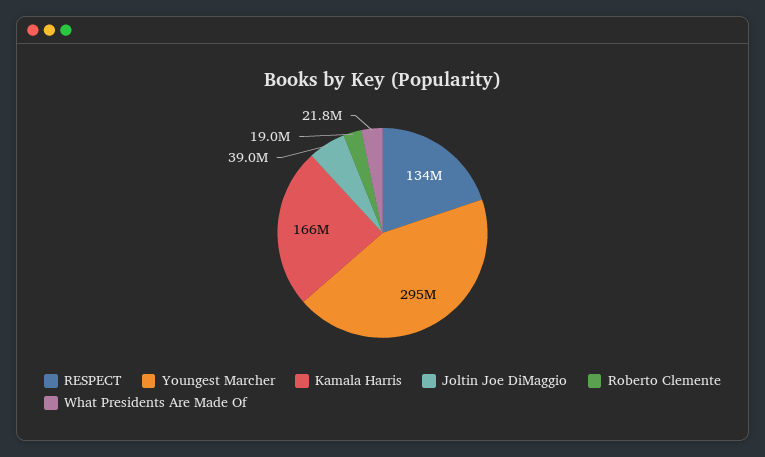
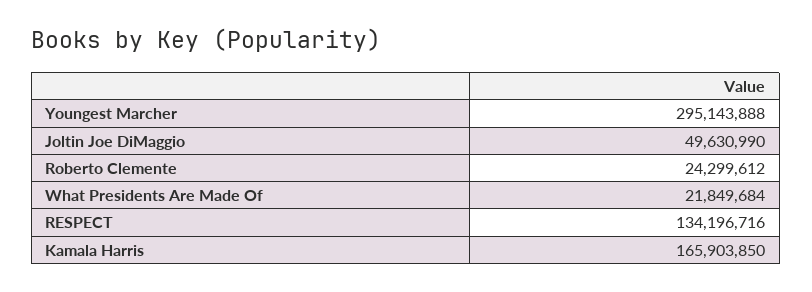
  {
    "RESPECT": 134196716,
    "Youngest Marcher": 295143888,
    "Kamala Harris": 165903850,
-   "Joltin Joe DiMaggio": 39000000,
+   "Joltin Joe DiMaggio": 49630990,
-   "Roberto Clemente": 19000000,
+   "Roberto Clemente": 24299612,
    "What Presidents Are Made Of": 21849684
  }

